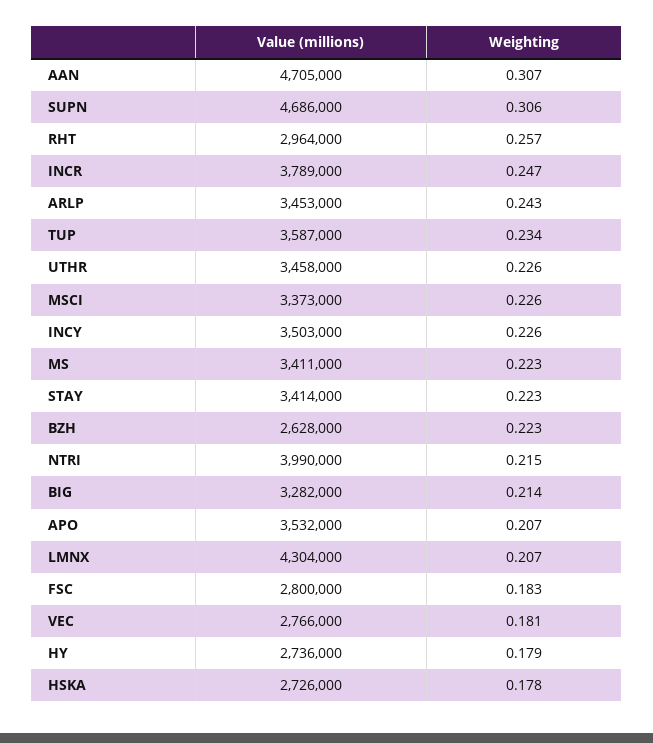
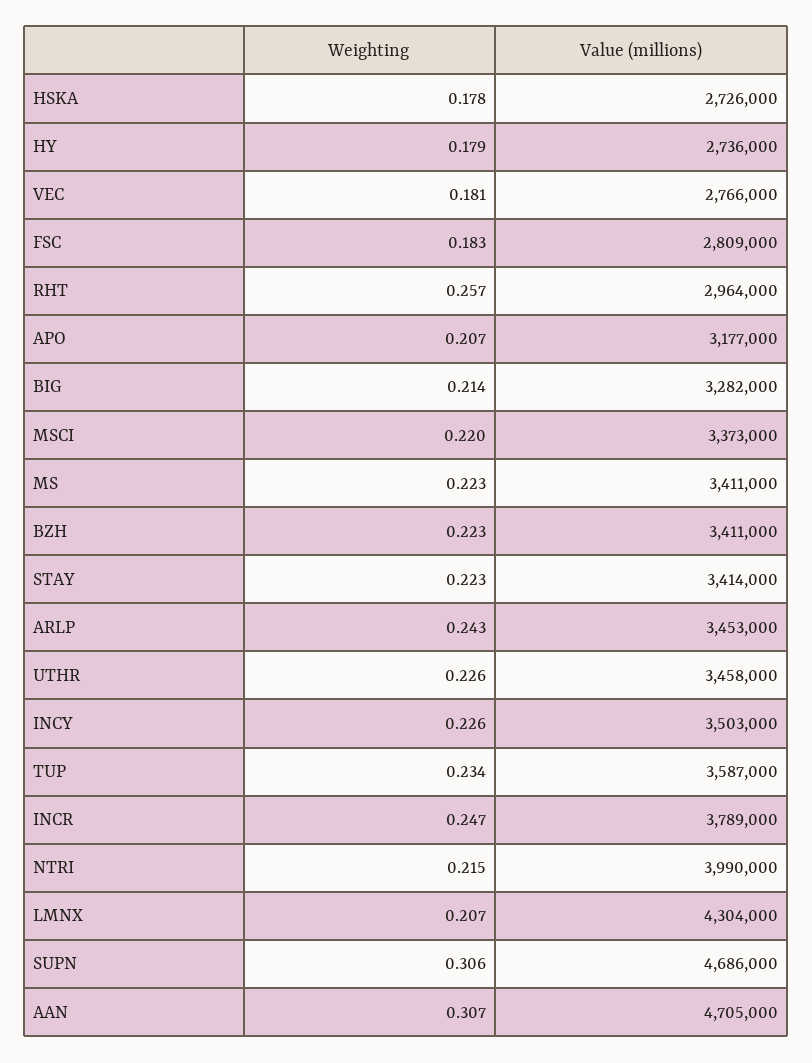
  {
    "Value (millions)": {
      "AAN": 4705000,
      "SUPN": 4686000,
      "RHT": 2964000,
      "INCR": 3789000,
      "ARLP": 3453000,
      "TUP": 3587000,
      "UTHR": 3458000,
      "MSCI": 3373000,
      "INCY": 3503000,
      "MS": 3411000,
      "STAY": 3414000,
-     "BZH": 2628000,
+     "BZH": 3411000,
      "NTRI": 3990000,
      "BIG": 3282000,
-     "APO": 3532000,
+     "APO": 3177000,
      "LMNX": 4304000,
-     "FSC": 2800000,
+     "FSC": 2809000,
      "VEC": 2766000,
      "HY": 2736000,
      "HSKA": 2726000
    },
    "Weighting": {
      "AAN": 0.307,
      "SUPN": 0.306,
      "RHT": 0.257,
      "INCR": 0.247,
      "ARLP": 0.243,
      "TUP": 0.234,
      "UTHR": 0.226,
-     "MSCI": 0.226,
+     "MSCI": 0.22,
      "INCY": 0.226,
      "MS": 0.223,
      "STAY": 0.223,
      "BZH": 0.223,
      "NTRI": 0.215,
      "BIG": 0.214,
      "APO": 0.207,
      "LMNX": 0.207,
      "FSC": 0.183,
      "VEC": 0.181,
      "HY": 0.179,
      "HSKA": 0.178
    }
  }

